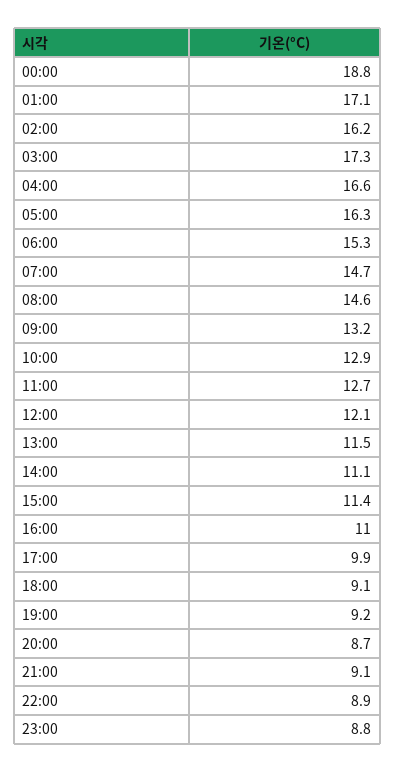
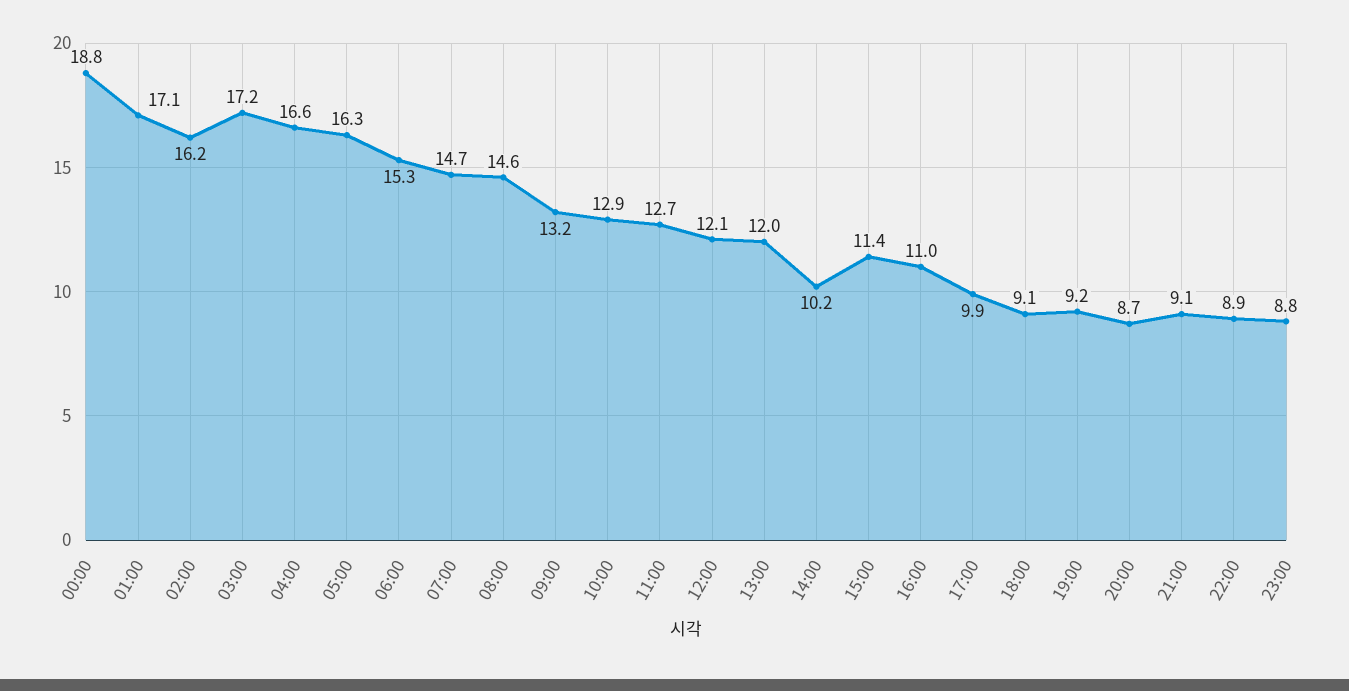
  {
    "00:00": 18.8,
    "01:00": 17.1,
    "02:00": 16.2,
-   "03:00": 17.3,
+   "03:00": 17.2,
    "04:00": 16.6,
    "05:00": 16.3,
    "06:00": 15.3,
    "07:00": 14.7,
    "08:00": 14.6,
    "09:00": 13.2,
    "10:00": 12.9,
    "11:00": 12.7,
    "12:00": 12.1,
-   "13:00": 11.5,
+   "13:00": 12,
-   "14:00": 11.1,
+   "14:00": 10.2,
    "15:00": 11.4,
    "16:00": 11,
    "17:00": 9.9,
    "18:00": 9.1,
    "19:00": 9.2,
    "20:00": 8.7,
    "21:00": 9.1,
    "22:00": 8.9,
    "23:00": 8.8
  }

